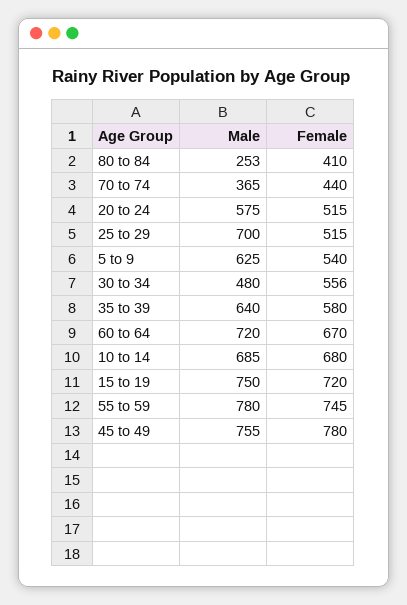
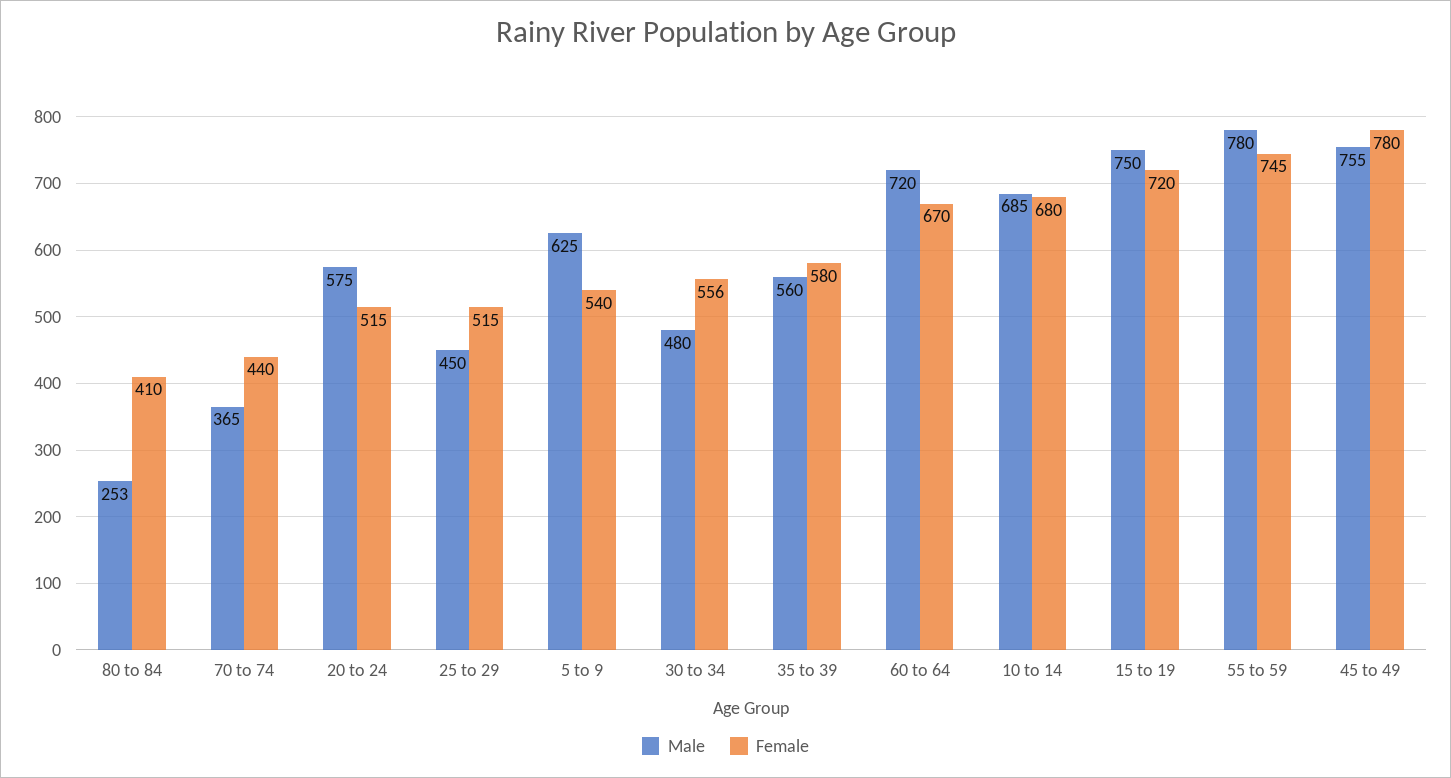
  {
    "Male": {
      "80 to 84": 253,
      "70 to 74": 365,
      "20 to 24": 575,
-     "25 to 29": 700,
+     "25 to 29": 450,
      "5 to 9": 625,
      "30 to 34": 480,
-     "35 to 39": 640,
+     "35 to 39": 560,
      "60 to 64": 720,
      "10 to 14": 685,
      "15 to 19": 750,
      "55 to 59": 780,
      "45 to 49": 755
    },
    "Female": {
      "80 to 84": 410,
      "70 to 74": 440,
      "20 to 24": 515,
      "25 to 29": 515,
      "5 to 9": 540,
      "30 to 34": 556,
      "35 to 39": 580,
      "60 to 64": 670,
      "10 to 14": 680,
      "15 to 19": 720,
      "55 to 59": 745,
      "45 to 49": 780
    }
  }

